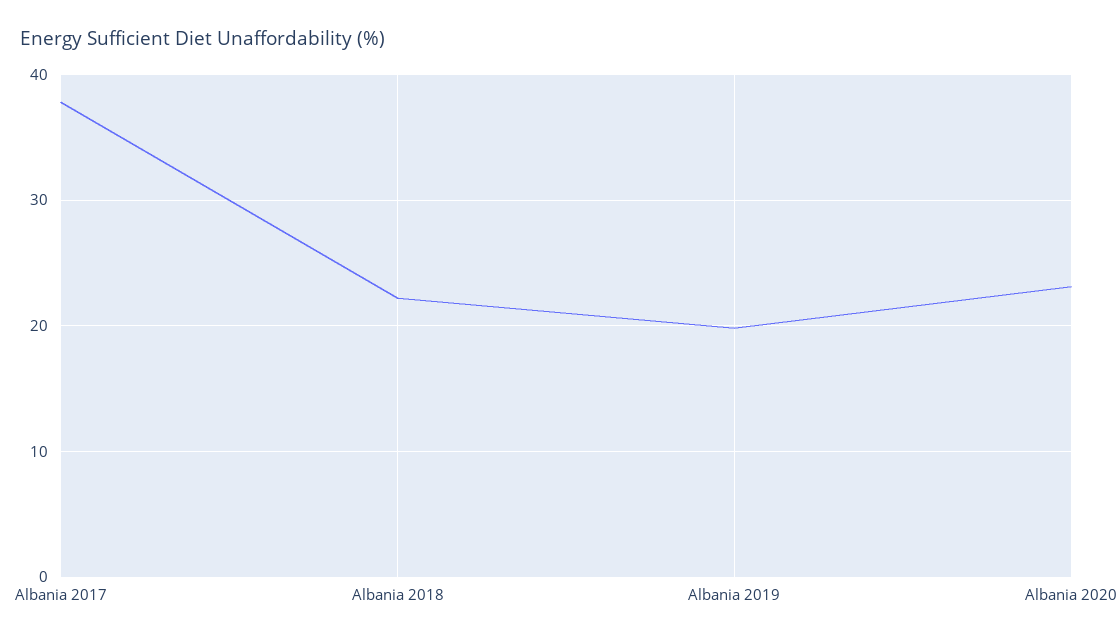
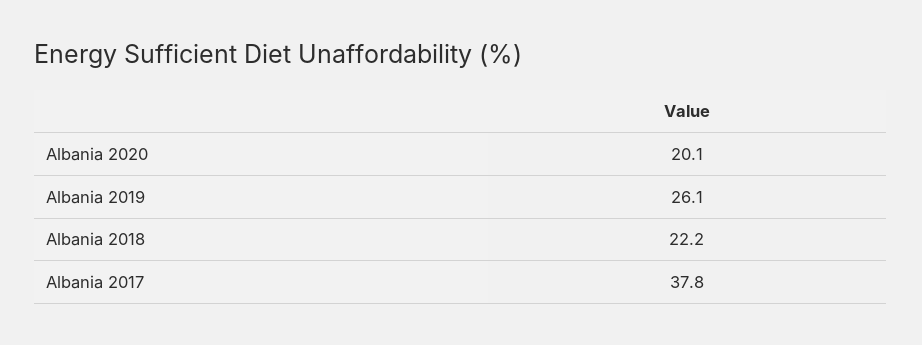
  {
    "Albania 2017": 37.8,
    "Albania 2018": 22.2,
-   "Albania 2019": 20,
+   "Albania 2019": 26.1,
-   "Albania 2020": 23
+   "Albania 2020": 20.1
  }

